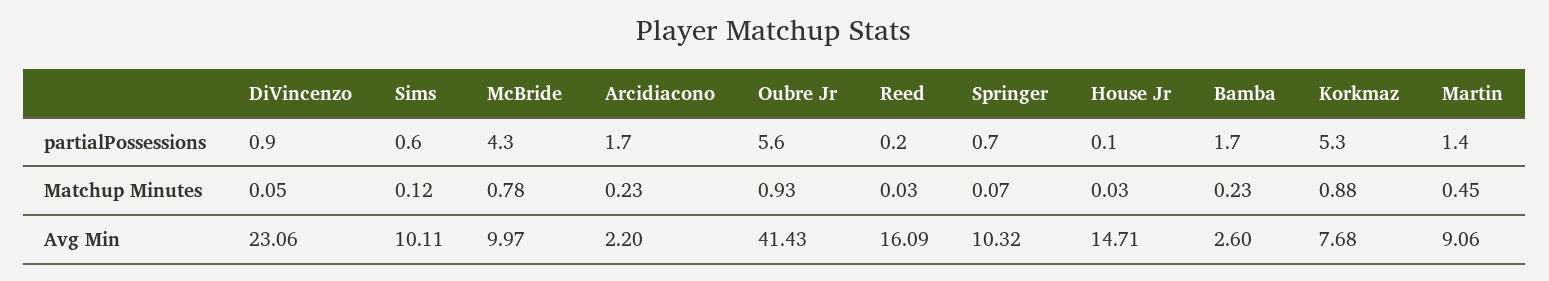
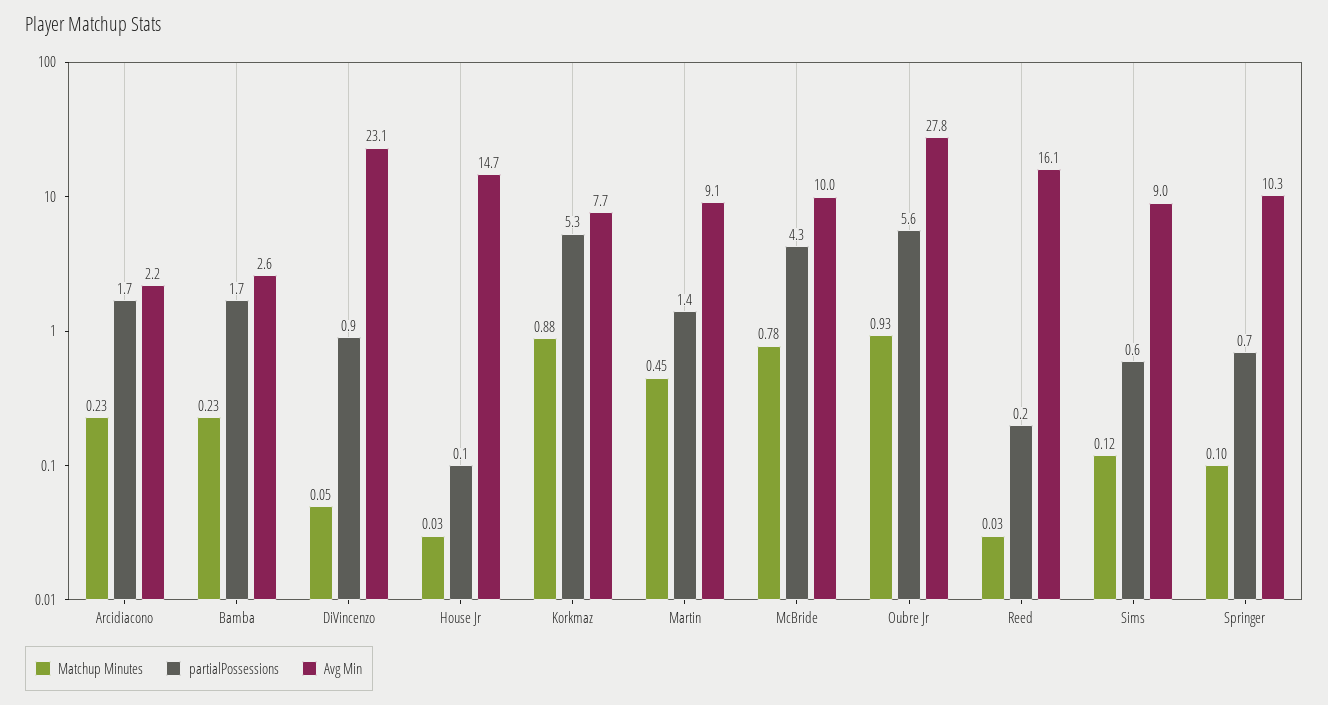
  {
    "partialPossessions": {
      "DiVincenzo": 0.9,
      "Sims": 0.6,
      "McBride": 4.3,
      "Arcidiacono": 1.7,
      "Oubre Jr": 5.6,
      "Reed": 0.2,
      "Springer": 0.7,
      "House Jr": 0.1,
      "Bamba": 1.7,
      "Korkmaz": 5.3,
      "Martin": 1.4
    },
    "Matchup Minutes": {
      "DiVincenzo": 0.05,
      "Sims": 0.12,
      "McBride": 0.78,
      "Arcidiacono": 0.23,
      "Oubre Jr": 0.93,
      "Reed": 0.03,
-     "Springer": 0.07,
+     "Springer": 0.1,
      "House Jr": 0.03,
      "Bamba": 0.23,
      "Korkmaz": 0.88,
      "Martin": 0.45
    },
    "Avg Min": {
      "DiVincenzo": 23.06,
-     "Sims": 10.11,
+     "Sims": 9,
      "McBride": 9.97,
      "Arcidiacono": 2.2,
-     "Oubre Jr": 41.43,
+     "Oubre Jr": 27.8,
      "Reed": 16.09,
      "Springer": 10.32,
      "House Jr": 14.71,
      "Bamba": 2.6,
      "Korkmaz": 7.68,
      "Martin": 9.06
    }
  }

